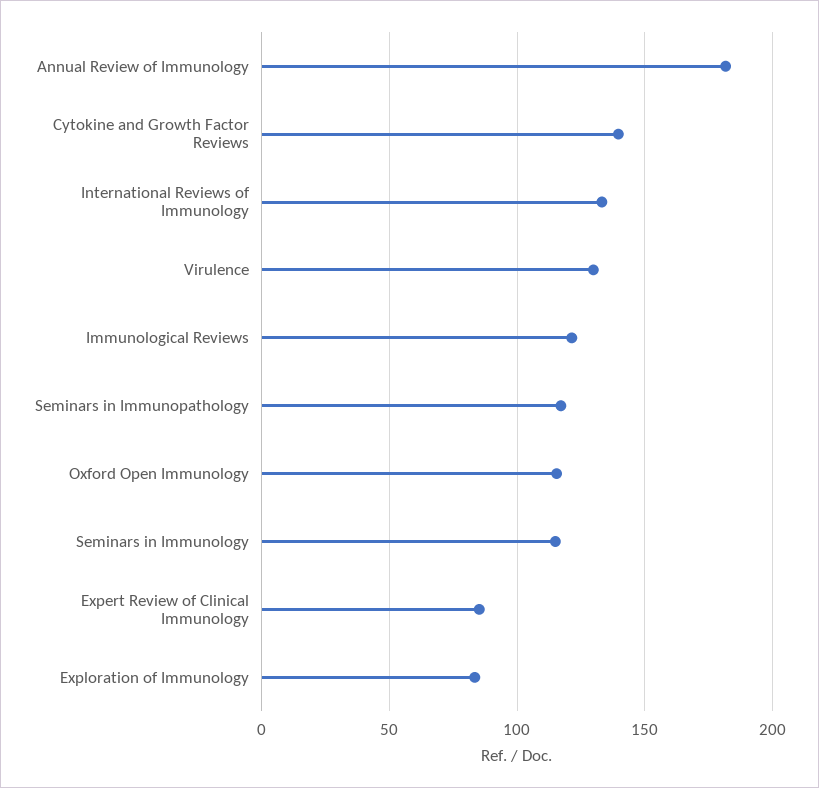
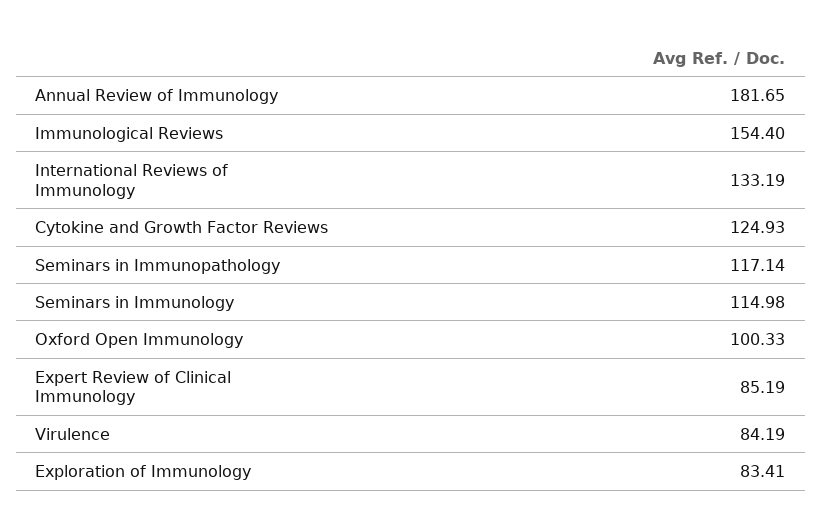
  {
    "Annual Review of Immunology": 181.65,
-   "Cytokine and Growth Factor Reviews": 140,
+   "Cytokine and Growth Factor Reviews": 124.93,
    "International Reviews of Immunology": 133.19,
-   "Virulence": 130,
+   "Virulence": 84.19,
-   "Immunological Reviews": 120,
+   "Immunological Reviews": 154.4,
    "Seminars in Immunopathology": 117.14,
-   "Oxford Open Immunology": 115,
+   "Oxford Open Immunology": 100.33,
    "Seminars in Immunology": 114.98,
    "Expert Review of Clinical Immunology": 85.19,
    "Exploration of Immunology": 83.41
  }

